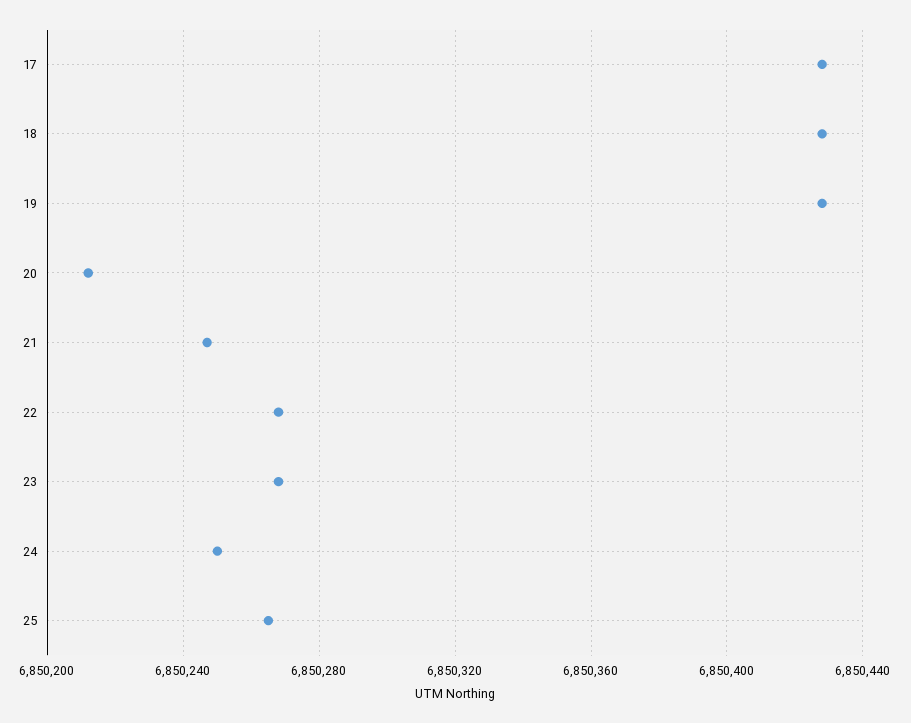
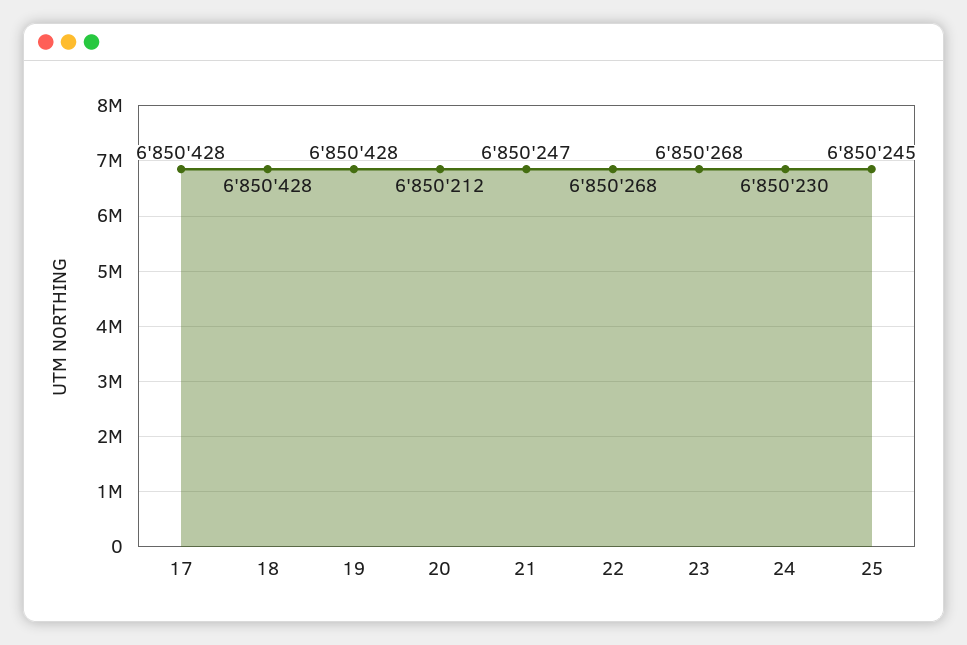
  {
    "17": 6850428,
    "18": 6850428,
    "19": 6850428,
    "20": 6850212,
    "21": 6850247,
    "22": 6850268,
    "23": 6850268,
-   "24": 6850250,
+   "24": 6850230,
-   "25": 6850265
+   "25": 6850245
  }

